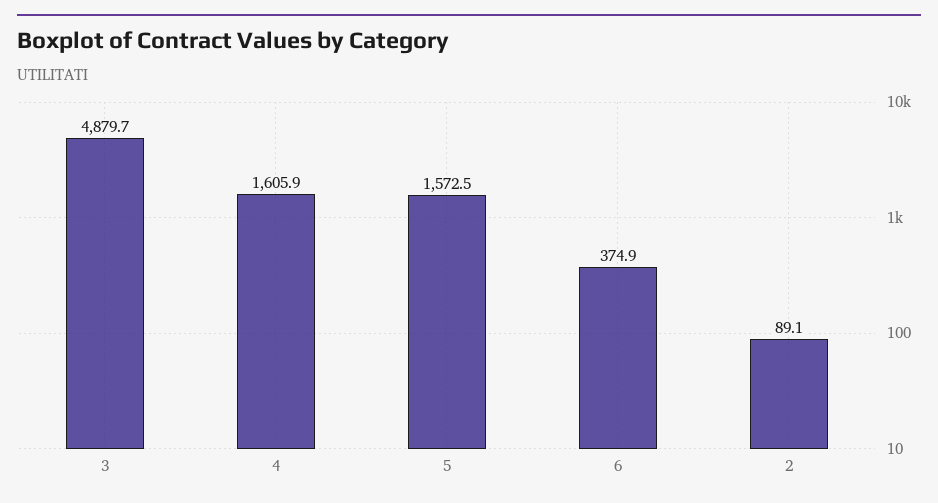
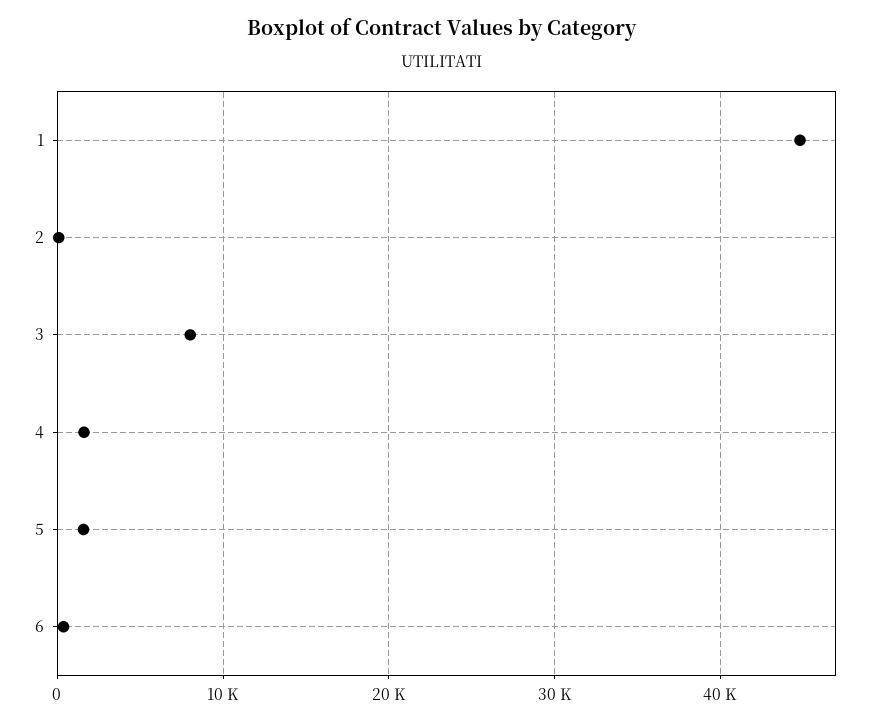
  {
-   "3": 4879.7,
+   "3": 8000,
    "4": 1605.9,
    "5": 1572.5,
    "6": 374.9,
-   "2": 89.1
+   "2": 89.1,
+   "1": 45000
  }

